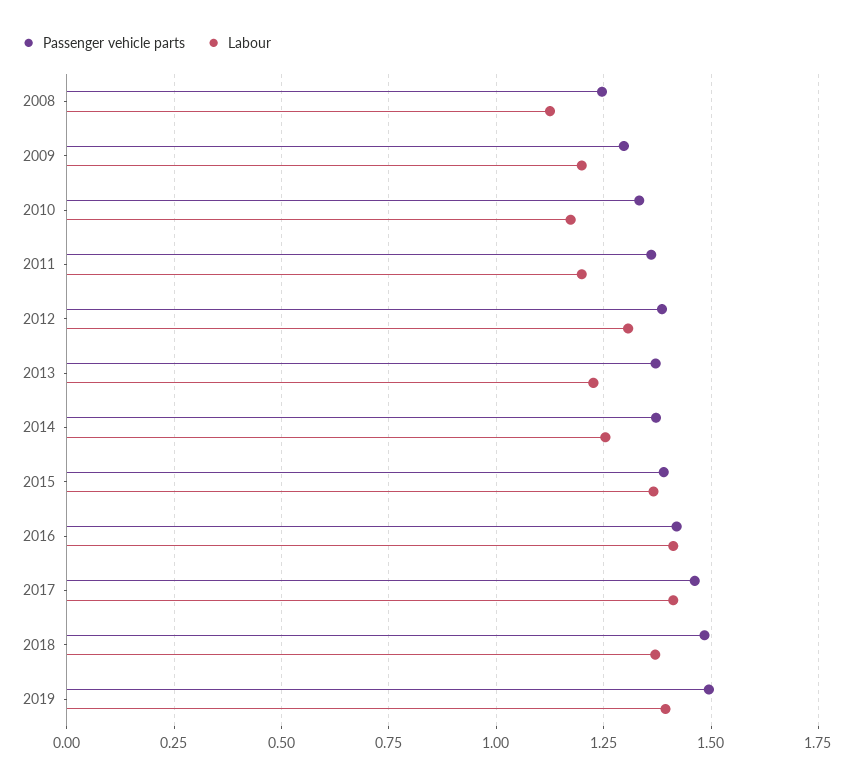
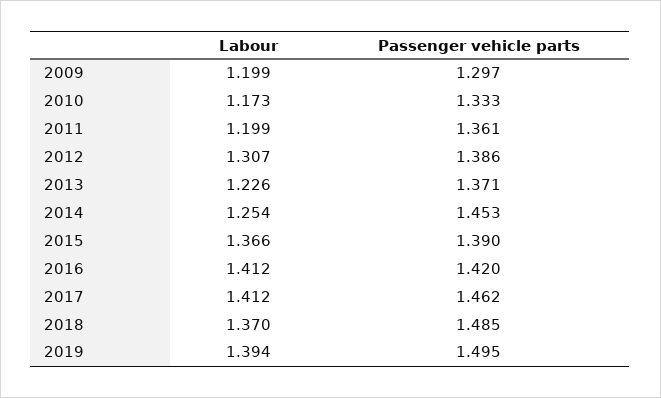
  {
    "Passenger vehicle parts": {
-     "2008": 1.25,
      "2009": 1.297,
      "2010": 1.333,
      "2011": 1.361,
      "2012": 1.386,
      "2013": 1.371,
-     "2014": 1.375,
+     "2014": 1.453,
      "2015": 1.39,
      "2016": 1.42,
      "2017": 1.462,
      "2018": 1.485,
      "2019": 1.495
    },
    "Labour": {
-     "2008": 1.125,
      "2009": 1.199,
      "2010": 1.173,
      "2011": 1.199,
      "2012": 1.307,
      "2013": 1.226,
      "2014": 1.254,
      "2015": 1.366,
      "2016": 1.412,
      "2017": 1.412,
      "2018": 1.37,
      "2019": 1.394
    }
  }

